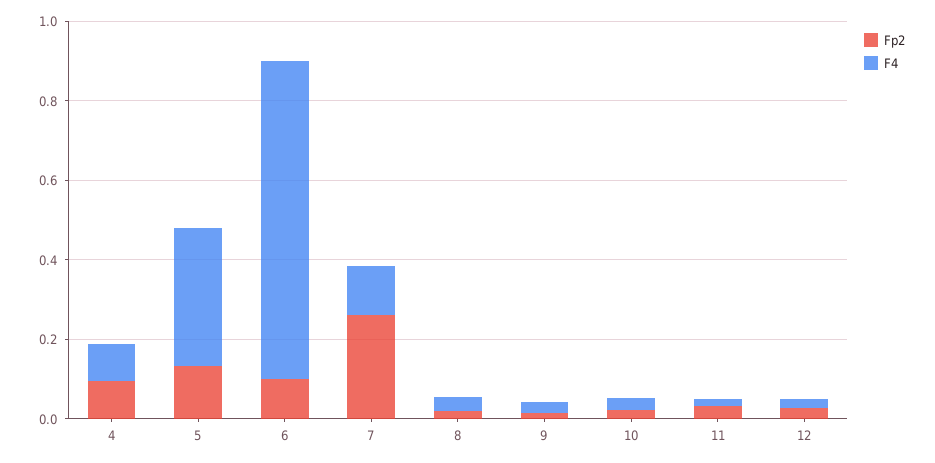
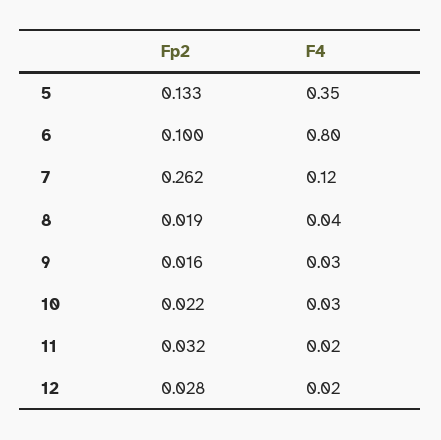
  {
    "Fp2": {
-     "4": 0.1,
      "5": 0.133,
      "6": 0.1,
      "7": 0.262,
      "8": 0.019,
      "9": 0.016,
      "10": 0.022,
      "11": 0.032,
      "12": 0.028
    },
    "F4": {
-     "4": 0.1,
      "5": 0.35,
      "6": 0.8,
      "7": 0.12,
      "8": 0.04,
      "9": 0.03,
      "10": 0.03,
      "11": 0.02,
      "12": 0.02
    }
  }

